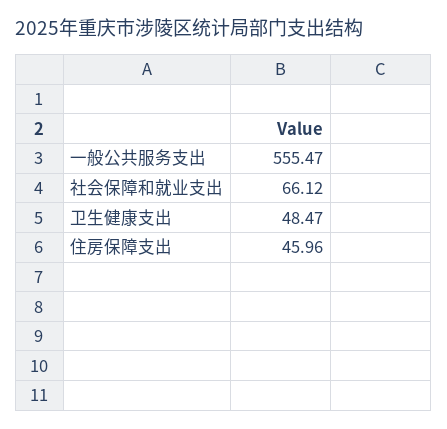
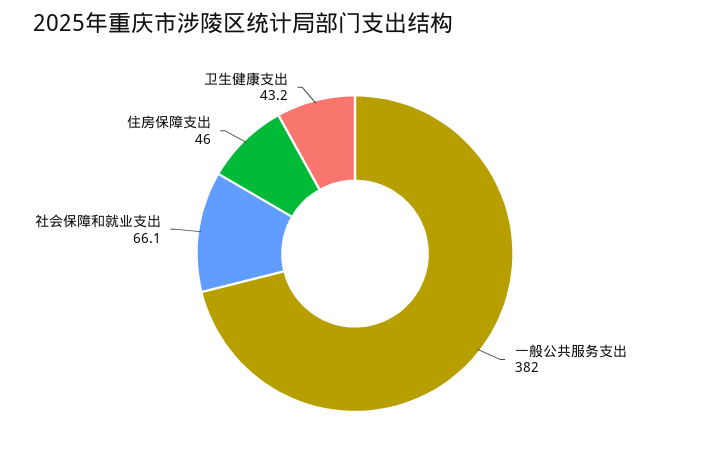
  {
-   "一般公共服务支出": 555.47,
+   "一般公共服务支出": 382,
    "社会保障和就业支出": 66.12,
-   "卫生健康支出": 48.47,
+   "卫生健康支出": 43.2,
    "住房保障支出": 45.96
  }

